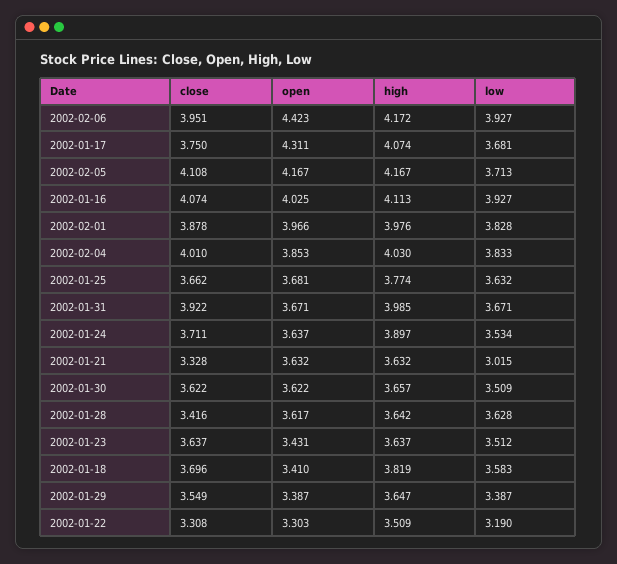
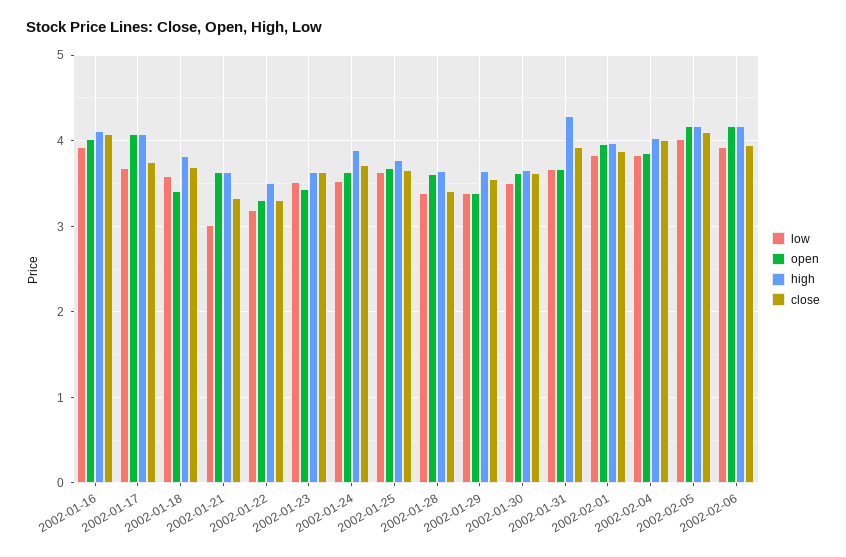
  {
    "close": {
      "2002-02-06": 3.951,
      "2002-01-17": 3.75,
      "2002-02-05": 4.108,
      "2002-01-16": 4.074,
      "2002-02-01": 3.878,
      "2002-02-04": 4.01,
      "2002-01-25": 3.662,
      "2002-01-31": 3.922,
      "2002-01-24": 3.711,
      "2002-01-21": 3.328,
      "2002-01-30": 3.622,
      "2002-01-28": 3.416,
      "2002-01-23": 3.637,
      "2002-01-18": 3.696,
      "2002-01-29": 3.549,
      "2002-01-22": 3.308
    },
    "open": {
-     "2002-02-06": 4.423,
+     "2002-02-06": 4.2,
-     "2002-01-17": 4.311,
+     "2002-01-17": 4.1,
      "2002-02-05": 4.167,
      "2002-01-16": 4.025,
      "2002-02-01": 3.966,
      "2002-02-04": 3.853,
      "2002-01-25": 3.681,
      "2002-01-31": 3.671,
      "2002-01-24": 3.637,
      "2002-01-21": 3.632,
      "2002-01-30": 3.622,
      "2002-01-28": 3.617,
      "2002-01-23": 3.431,
      "2002-01-18": 3.41,
      "2002-01-29": 3.387,
      "2002-01-22": 3.303
    },
    "high": {
      "2002-02-06": 4.172,
      "2002-01-17": 4.074,
      "2002-02-05": 4.167,
      "2002-01-16": 4.113,
      "2002-02-01": 3.976,
      "2002-02-04": 4.03,
      "2002-01-25": 3.774,
-     "2002-01-31": 3.985,
+     "2002-01-31": 4.3,
      "2002-01-24": 3.897,
      "2002-01-21": 3.632,
      "2002-01-30": 3.657,
      "2002-01-28": 3.642,
      "2002-01-23": 3.637,
      "2002-01-18": 3.819,
      "2002-01-29": 3.647,
      "2002-01-22": 3.509
    },
    "low": {
      "2002-02-06": 3.927,
      "2002-01-17": 3.681,
-     "2002-02-05": 3.713,
+     "2002-02-05": 4,
      "2002-01-16": 3.927,
      "2002-02-01": 3.828,
      "2002-02-04": 3.833,
      "2002-01-25": 3.632,
      "2002-01-31": 3.671,
      "2002-01-24": 3.534,
      "2002-01-21": 3.015,
      "2002-01-30": 3.509,
-     "2002-01-28": 3.628,
+     "2002-01-28": 3.4,
      "2002-01-23": 3.512,
      "2002-01-18": 3.583,
      "2002-01-29": 3.387,
      "2002-01-22": 3.19
    }
  }

